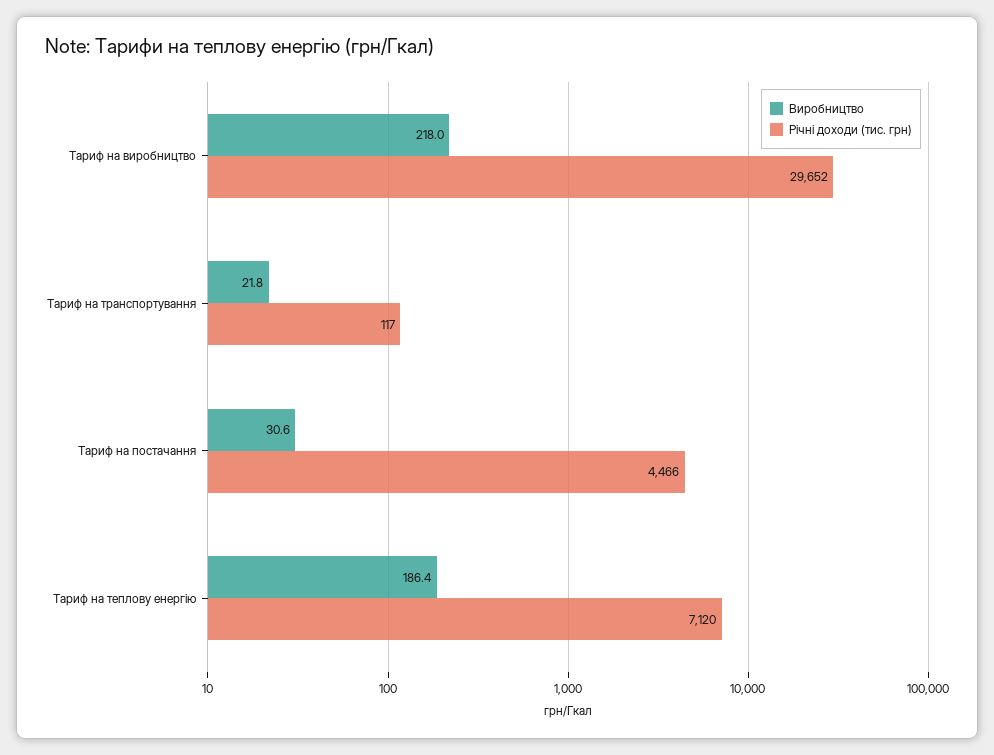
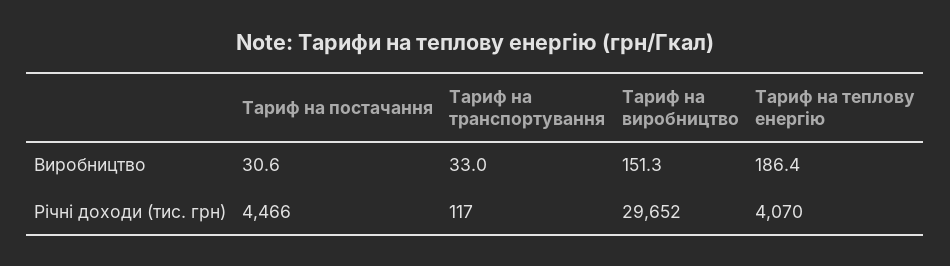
  {
    "Виробництво": {
-     "Тариф на виробництво": 218,
+     "Тариф на виробництво": 151.3,
-     "Тариф на транспортування": 21.8,
+     "Тариф на транспортування": 33,
      "Тариф на постачання": 30.6,
      "Тариф на теплову енергію": 186.4
    },
    "Річні доходи (тис. грн)": {
      "Тариф на виробництво": 29652,
      "Тариф на транспортування": 117,
      "Тариф на постачання": 4466,
-     "Тариф на теплову енергію": 7120
+     "Тариф на теплову енергію": 4070
    }
  }

